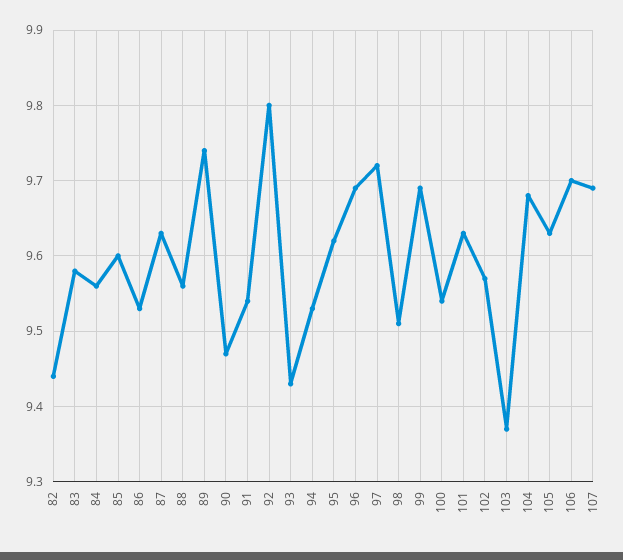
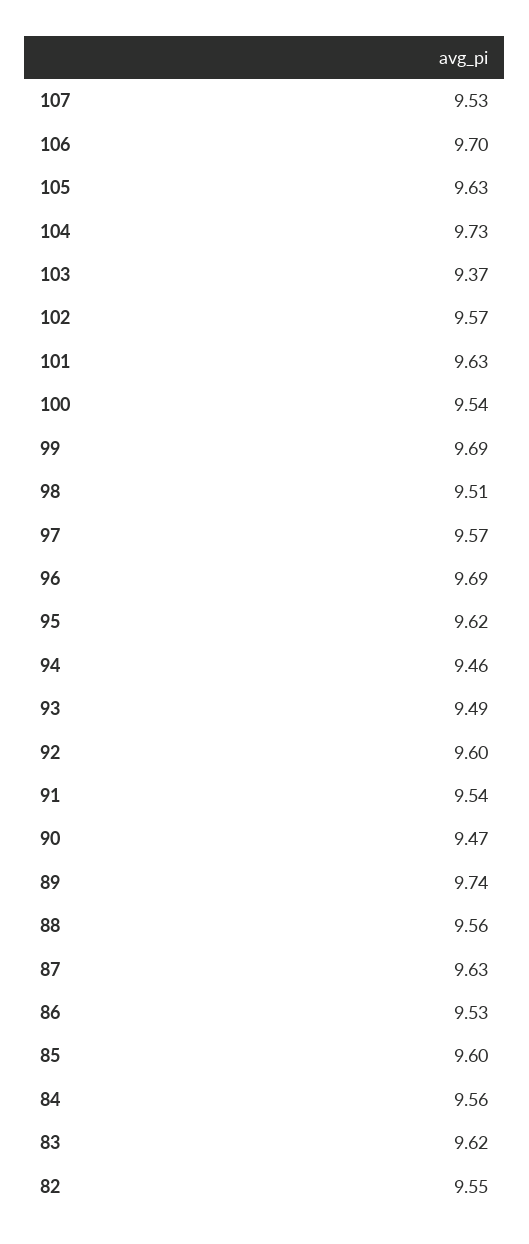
  {
-   "82": 9.44,
+   "82": 9.55,
-   "83": 9.58,
+   "83": 9.62,
    "84": 9.56,
    "85": 9.6,
    "86": 9.53,
    "87": 9.63,
    "88": 9.56,
    "89": 9.74,
    "90": 9.47,
    "91": 9.54,
-   "92": 9.8,
+   "92": 9.6,
-   "93": 9.43,
+   "93": 9.49,
-   "94": 9.53,
+   "94": 9.46,
    "95": 9.62,
    "96": 9.69,
-   "97": 9.72,
+   "97": 9.57,
    "98": 9.51,
    "99": 9.69,
    "100": 9.54,
    "101": 9.63,
    "102": 9.57,
    "103": 9.37,
-   "104": 9.68,
+   "104": 9.73,
    "105": 9.63,
    "106": 9.7,
-   "107": 9.69
+   "107": 9.53
  }

